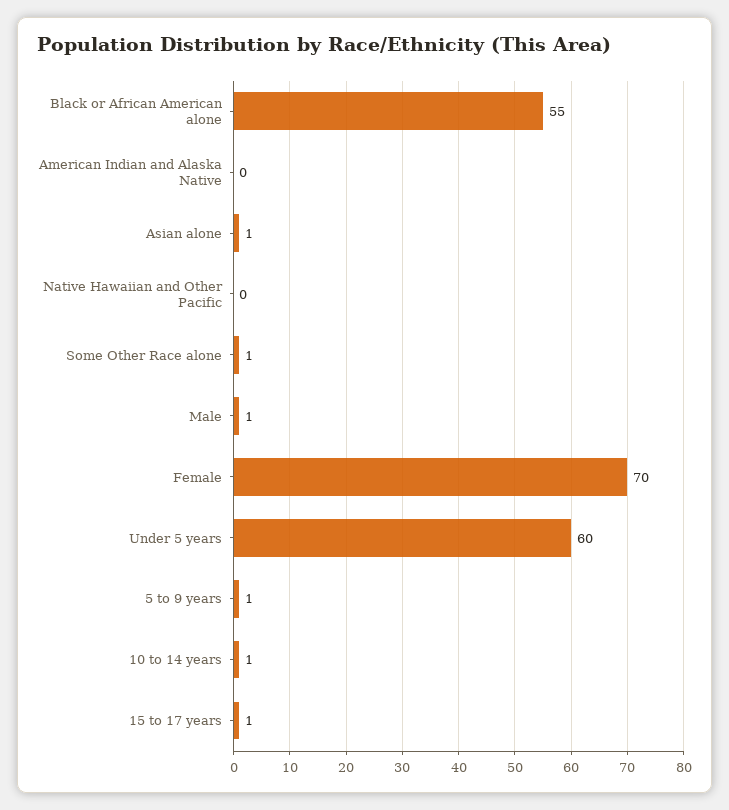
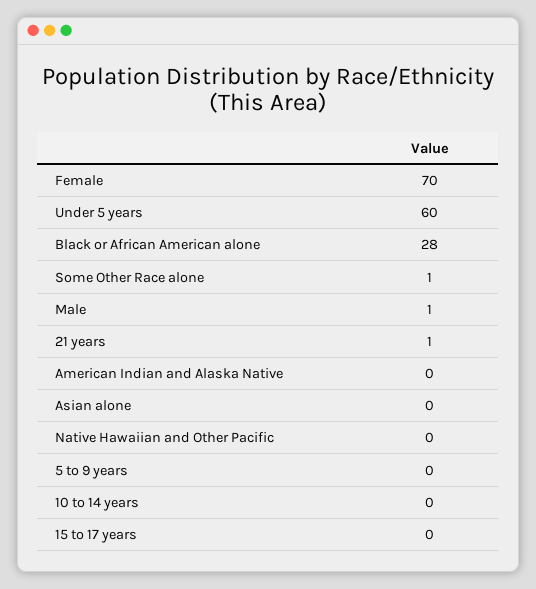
  {
-   "Black or African American alone": 55,
+   "Black or African American alone": 28,
    "American Indian and Alaska Native": 0,
-   "Asian alone": 1,
+   "Asian alone": 0,
    "Native Hawaiian and Other Pacific": 0,
    "Some Other Race alone": 1,
    "Male": 1,
    "Female": 70,
    "Under 5 years": 60,
-   "5 to 9 years": 1,
+   "5 to 9 years": 0,
-   "10 to 14 years": 1,
+   "10 to 14 years": 0,
-   "15 to 17 years": 1
+   "15 to 17 years": 0,
+   "21 years": 1
  }

